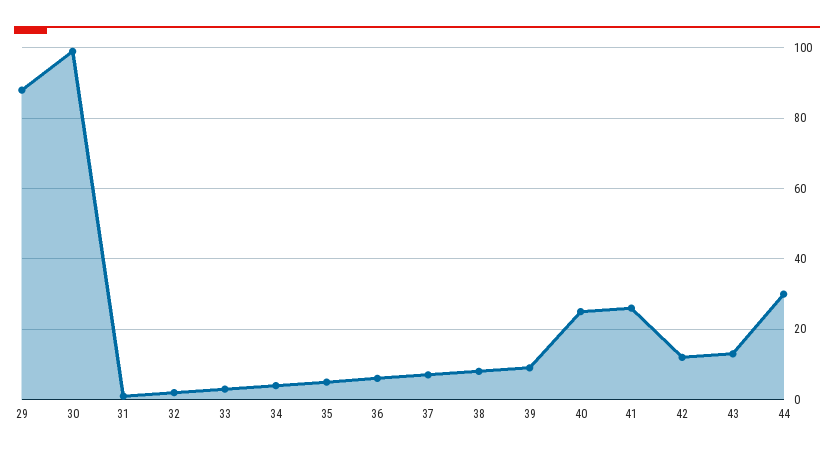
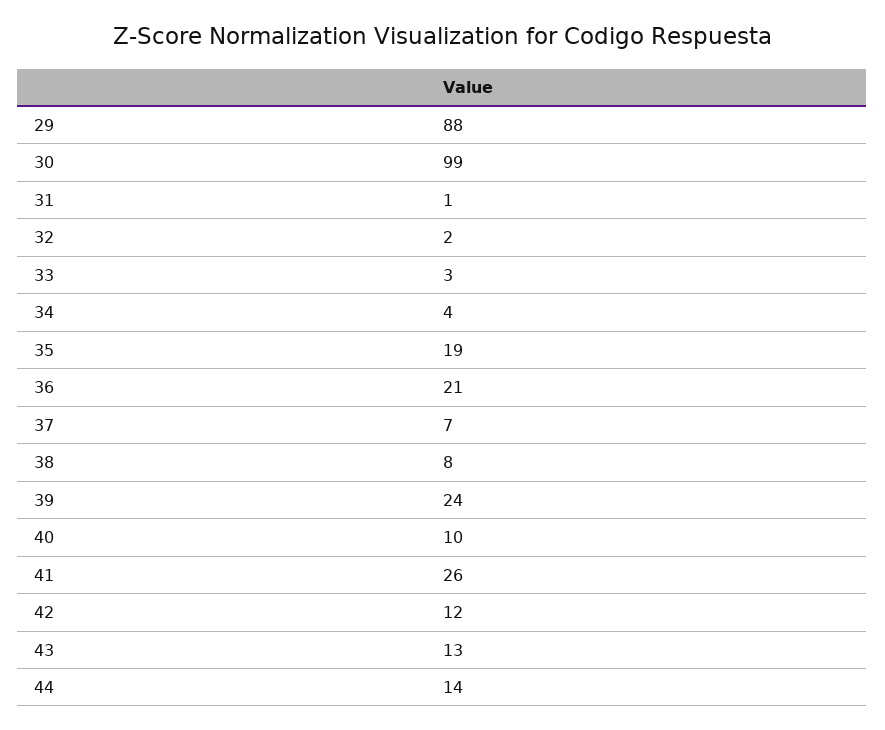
  {
    "29": 88,
    "30": 99,
    "31": 1,
    "32": 2,
    "33": 3,
    "34": 4,
-   "35": 5,
+   "35": 19,
-   "36": 5,
+   "36": 21,
    "37": 7,
    "38": 8,
-   "39": 10,
+   "39": 24,
-   "40": 25,
+   "40": 10,
    "41": 26,
    "42": 12,
    "43": 13,
-   "44": 30
+   "44": 14
  }

